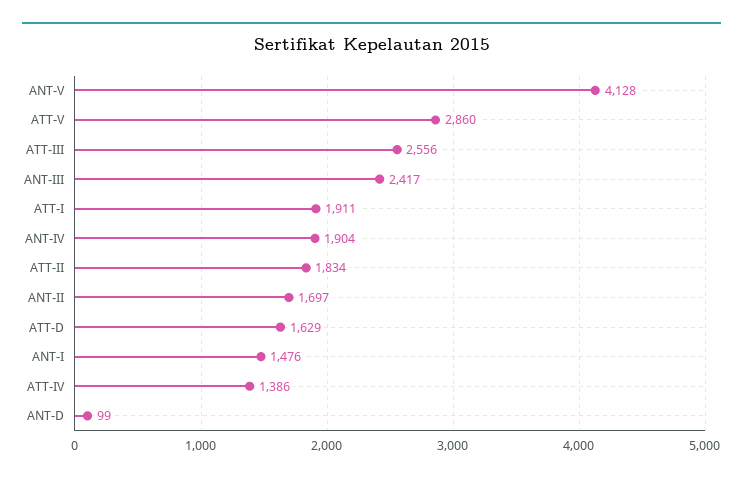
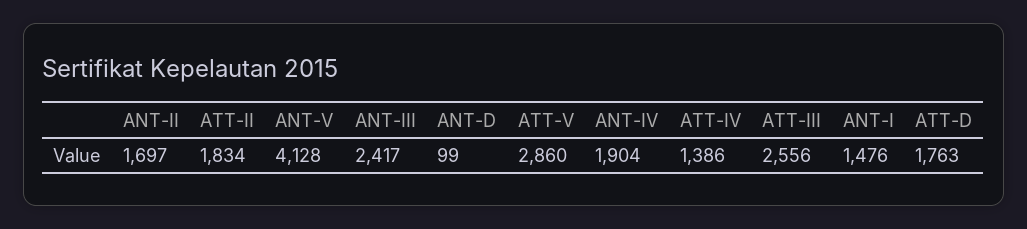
  {
    "ANT-V": 4128,
    "ATT-V": 2860,
    "ATT-III": 2556,
    "ANT-III": 2417,
-   "ATT-I": 1911,
    "ANT-IV": 1904,
    "ATT-II": 1834,
    "ANT-II": 1697,
-   "ATT-D": 1629,
+   "ATT-D": 1763,
    "ANT-I": 1476,
    "ATT-IV": 1386,
    "ANT-D": 99
  }

